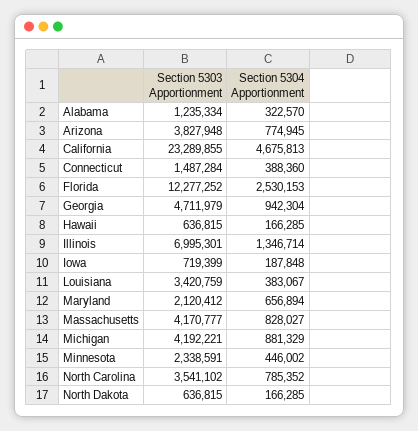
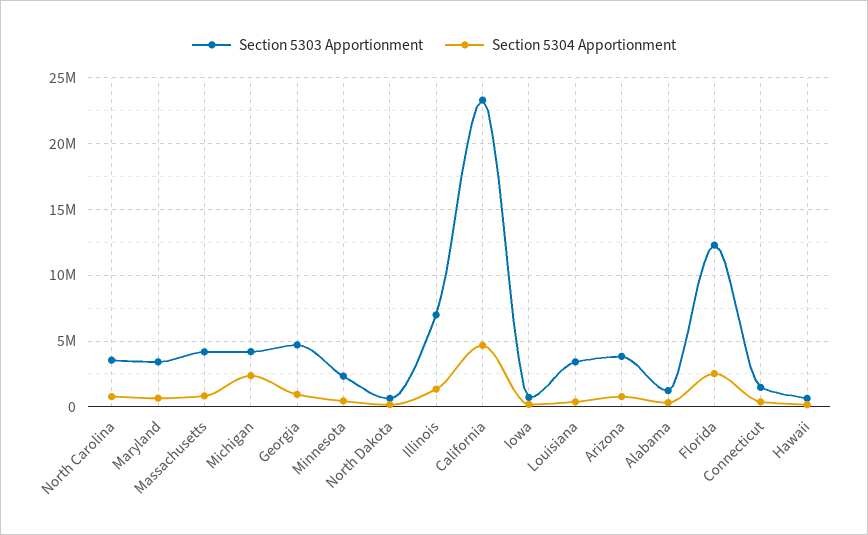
  {
    "Section 5303 Apportionment": {
      "Alabama": 1235334,
      "Arizona": 3827948,
      "California": 23289855,
      "Connecticut": 1487284,
      "Florida": 12277252,
      "Georgia": 4711979,
      "Hawaii": 636815,
      "Illinois": 6995301,
      "Iowa": 719399,
      "Louisiana": 3420759,
-     "Maryland": 2120412,
+     "Maryland": 3500000,
      "Massachusetts": 4170777,
      "Michigan": 4192221,
      "Minnesota": 2338591,
      "North Carolina": 3541102,
      "North Dakota": 636815
    },
    "Section 5304 Apportionment": {
      "Alabama": 322570,
      "Arizona": 774945,
      "California": 4675813,
      "Connecticut": 388360,
      "Florida": 2530153,
      "Georgia": 942304,
      "Hawaii": 166285,
      "Illinois": 1346714,
      "Iowa": 187848,
      "Louisiana": 383067,
      "Maryland": 656894,
      "Massachusetts": 828027,
-     "Michigan": 881329,
+     "Michigan": 2500000,
      "Minnesota": 446002,
      "North Carolina": 785352,
      "North Dakota": 166285
    }
  }

